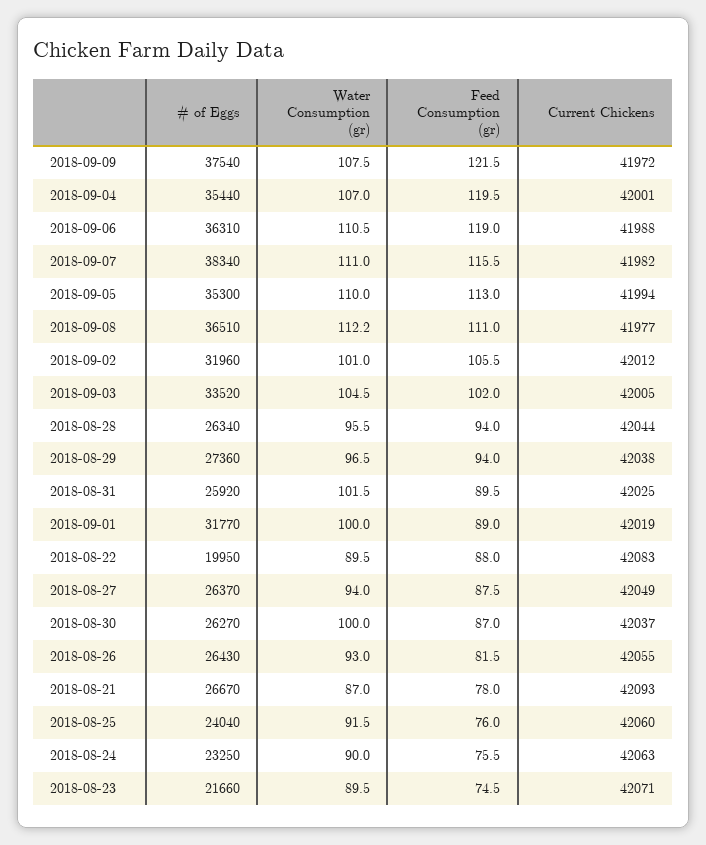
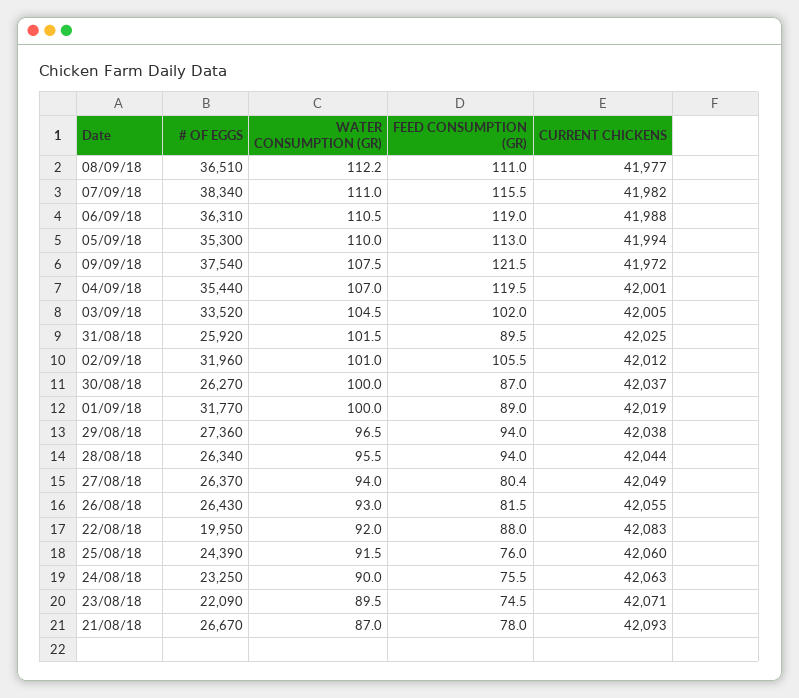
  {
    "# of Eggs": {
      "2018-09-09": 37540,
      "2018-09-04": 35440,
      "2018-09-06": 36310,
      "2018-09-07": 38340,
      "2018-09-05": 35300,
      "2018-09-08": 36510,
      "2018-09-02": 31960,
      "2018-09-03": 33520,
      "2018-08-28": 26340,
      "2018-08-29": 27360,
      "2018-08-31": 25920,
      "2018-09-01": 31770,
      "2018-08-22": 19950,
      "2018-08-27": 26370,
      "2018-08-30": 26270,
      "2018-08-26": 26430,
      "2018-08-21": 26670,
-     "2018-08-25": 24040,
+     "2018-08-25": 24390,
      "2018-08-24": 23250,
-     "2018-08-23": 21660
+     "2018-08-23": 22090
    },
    "Water Consumption (gr)": {
      "2018-09-09": 107.5,
      "2018-09-04": 107,
      "2018-09-06": 110.5,
      "2018-09-07": 111,
      "2018-09-05": 110,
      "2018-09-08": 112.2,
      "2018-09-02": 101,
      "2018-09-03": 104.5,
      "2018-08-28": 95.5,
      "2018-08-29": 96.5,
      "2018-08-31": 101.5,
      "2018-09-01": 100,
-     "2018-08-22": 89.5,
+     "2018-08-22": 92,
      "2018-08-27": 94,
      "2018-08-30": 100,
      "2018-08-26": 93,
      "2018-08-21": 87,
      "2018-08-25": 91.5,
      "2018-08-24": 90,
      "2018-08-23": 89.5
    },
    "Feed Consumption (gr)": {
      "2018-09-09": 121.5,
      "2018-09-04": 119.5,
      "2018-09-06": 119,
      "2018-09-07": 115.5,
      "2018-09-05": 113,
      "2018-09-08": 111,
      "2018-09-02": 105.5,
      "2018-09-03": 102,
      "2018-08-28": 94,
      "2018-08-29": 94,
      "2018-08-31": 89.5,
      "2018-09-01": 89,
      "2018-08-22": 88,
-     "2018-08-27": 87.5,
+     "2018-08-27": 80.4,
      "2018-08-30": 87,
      "2018-08-26": 81.5,
      "2018-08-21": 78,
      "2018-08-25": 76,
      "2018-08-24": 75.5,
      "2018-08-23": 74.5
    },
    "Current Chickens": {
      "2018-09-09": 41972,
      "2018-09-04": 42001,
      "2018-09-06": 41988,
      "2018-09-07": 41982,
      "2018-09-05": 41994,
      "2018-09-08": 41977,
      "2018-09-02": 42012,
      "2018-09-03": 42005,
      "2018-08-28": 42044,
      "2018-08-29": 42038,
      "2018-08-31": 42025,
      "2018-09-01": 42019,
      "2018-08-22": 42083,
      "2018-08-27": 42049,
      "2018-08-30": 42037,
      "2018-08-26": 42055,
      "2018-08-21": 42093,
      "2018-08-25": 42060,
      "2018-08-24": 42063,
      "2018-08-23": 42071
    }
  }

